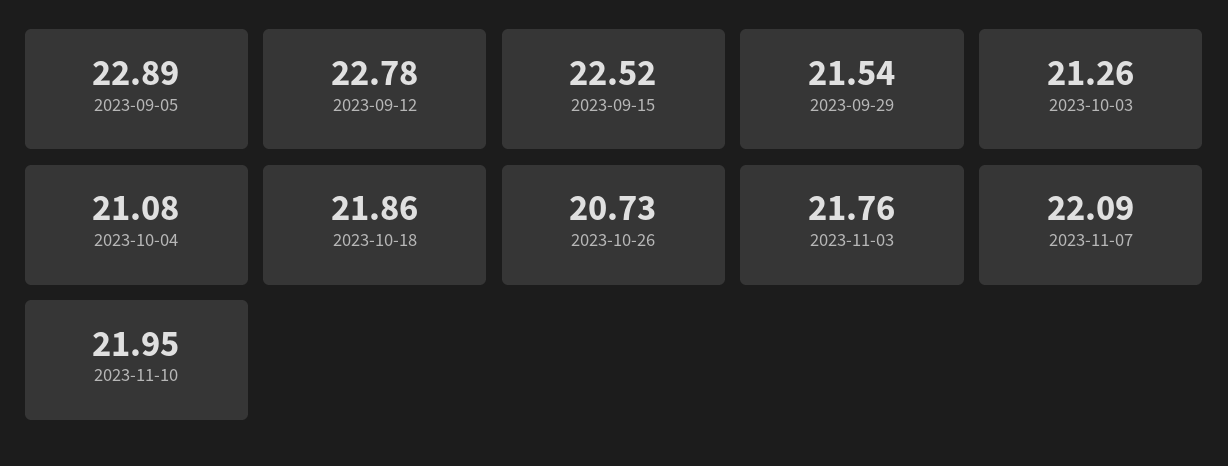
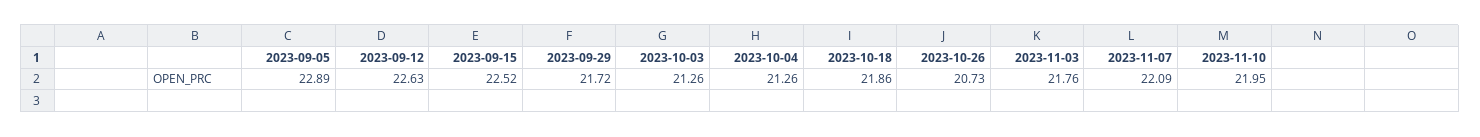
  {
    "2023-09-05": 22.89,
-   "2023-09-12": 22.78,
+   "2023-09-12": 22.63,
    "2023-09-15": 22.52,
-   "2023-09-29": 21.54,
+   "2023-09-29": 21.72,
    "2023-10-03": 21.26,
-   "2023-10-04": 21.08,
+   "2023-10-04": 21.26,
    "2023-10-18": 21.86,
    "2023-10-26": 20.73,
    "2023-11-03": 21.76,
    "2023-11-07": 22.09,
    "2023-11-10": 21.95
  }

